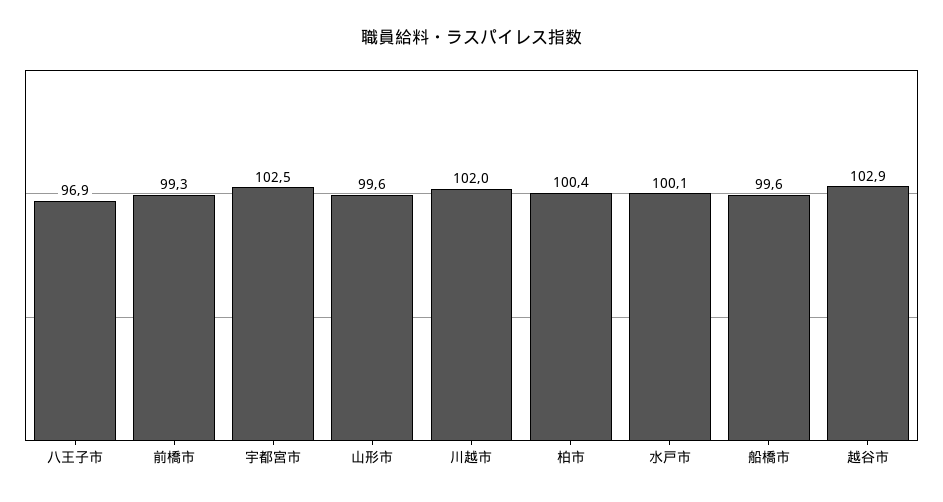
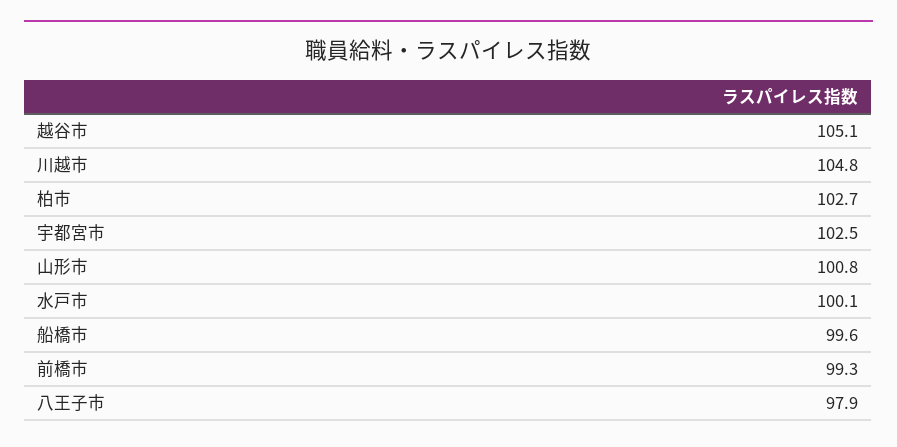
  {
-   "八王子市": 96.9,
+   "八王子市": 97.9,
    "前橋市": 99.3,
    "宇都宮市": 102.5,
-   "山形市": 99.6,
+   "山形市": 100.8,
-   "川越市": 102,
+   "川越市": 104.8,
-   "柏市": 100.4,
+   "柏市": 102.7,
    "水戸市": 100.1,
    "船橋市": 99.6,
-   "越谷市": 102.9
+   "越谷市": 105.1
  }

